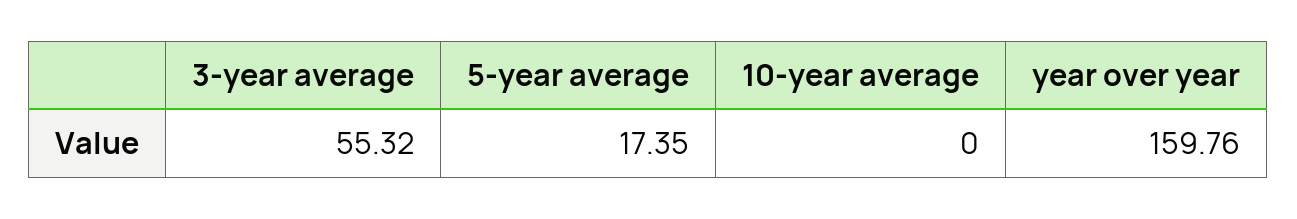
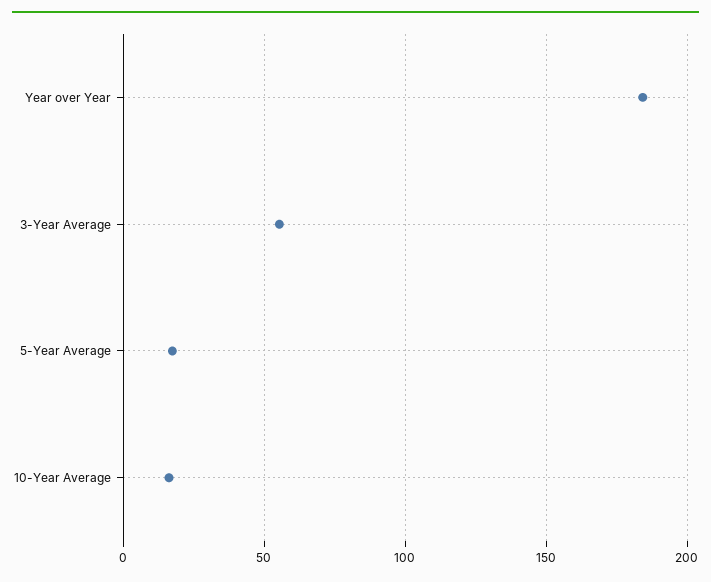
  {
    "3-year average": 55.32,
    "5-year average": 17.35,
-   "10-year average": 0,
+   "10-year average": 15,
-   "year over year": 159.76
+   "year over year": 185
  }

